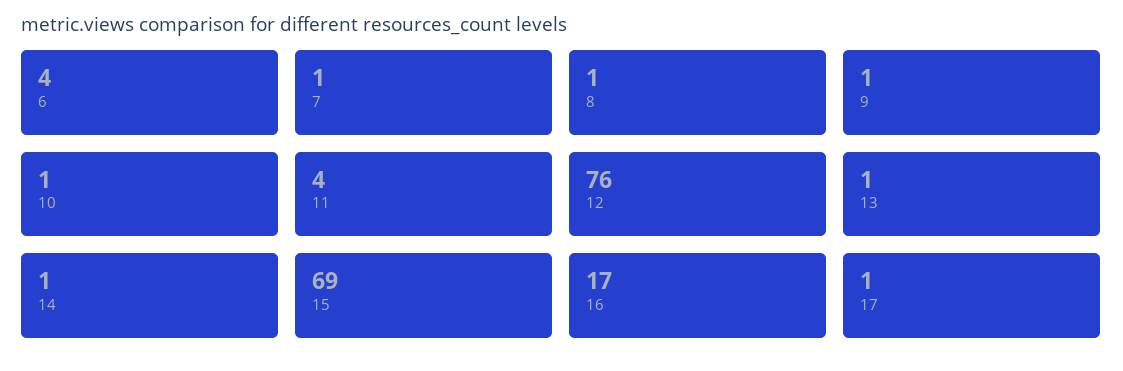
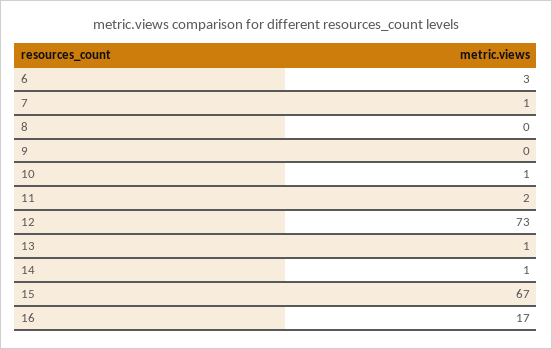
  {
-   "6": 4,
+   "6": 3,
    "7": 1,
-   "8": 1,
+   "8": 0,
-   "9": 1,
+   "9": 0,
    "10": 1,
-   "11": 4,
+   "11": 2,
-   "12": 76,
+   "12": 73,
    "13": 1,
    "14": 1,
-   "15": 69,
+   "15": 67,
-   "16": 17,
+   "16": 17
-   "17": 1
  }

